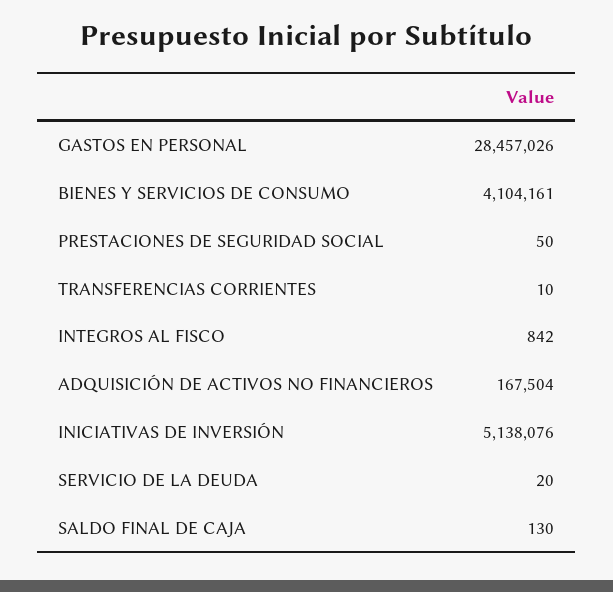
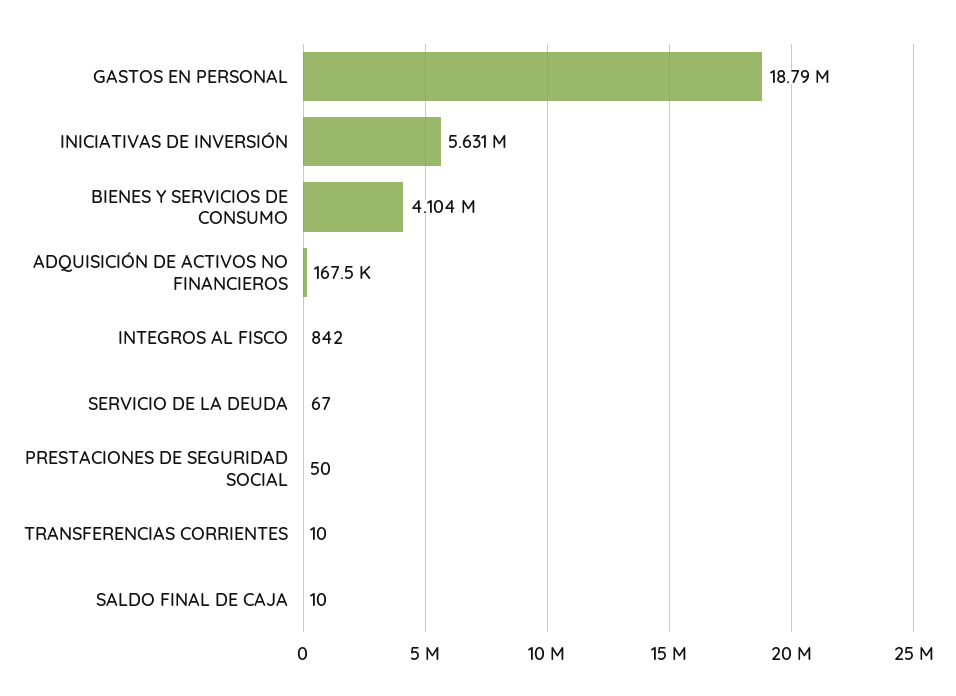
  {
-   "GASTOS EN PERSONAL": 28457026,
+   "GASTOS EN PERSONAL": 18790000,
    "BIENES Y SERVICIOS DE CONSUMO": 4104161,
    "PRESTACIONES DE SEGURIDAD SOCIAL": 50,
    "TRANSFERENCIAS CORRIENTES": 10,
    "INTEGROS AL FISCO": 842,
    "ADQUISICIÓN DE ACTIVOS NO FINANCIEROS": 167504,
-   "INICIATIVAS DE INVERSIÓN": 5138076,
+   "INICIATIVAS DE INVERSIÓN": 5631000,
-   "SERVICIO DE LA DEUDA": 20,
+   "SERVICIO DE LA DEUDA": 67,
-   "SALDO FINAL DE CAJA": 130
+   "SALDO FINAL DE CAJA": 10
  }

